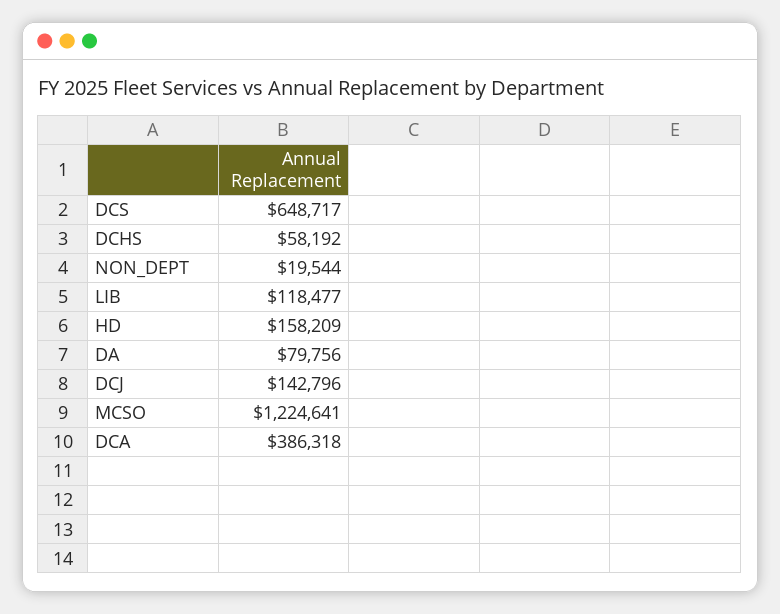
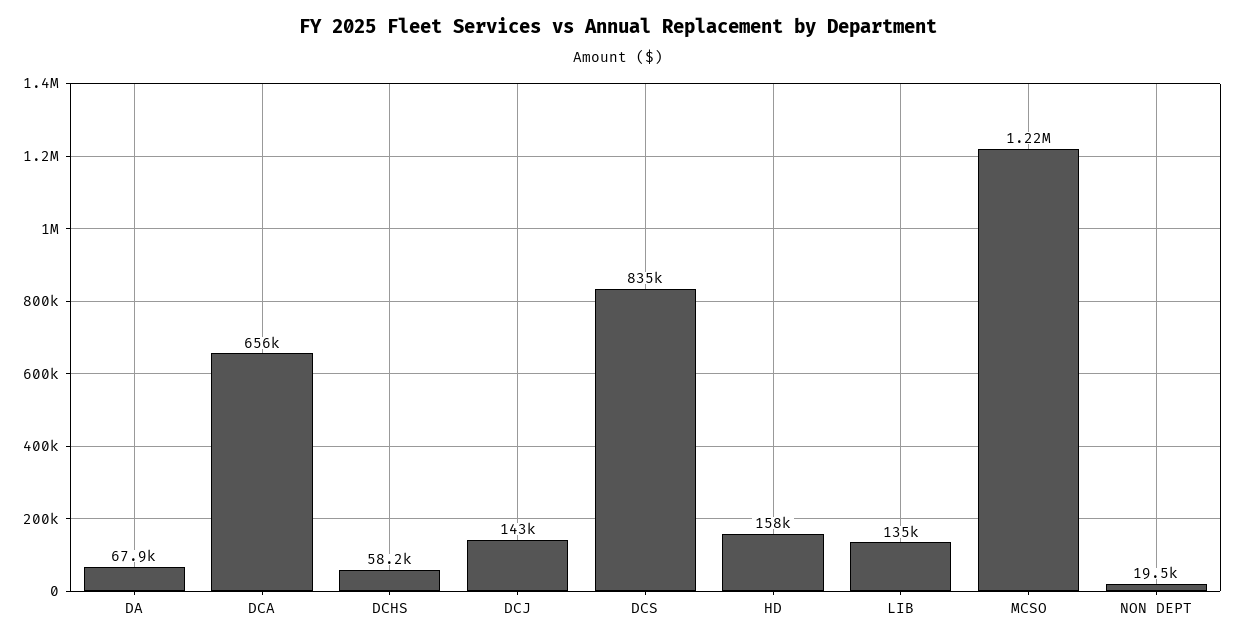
  {
-   "DCS": 648717,
+   "DCS": 835000,
    "DCHS": 58192,
    "NON_DEPT": 19544,
-   "LIB": 118477,
+   "LIB": 135000,
    "HD": 158209,
-   "DA": 79756,
+   "DA": 67900,
    "DCJ": 142796,
    "MCSO": 1224641,
-   "DCA": 386318
+   "DCA": 656000
  }

